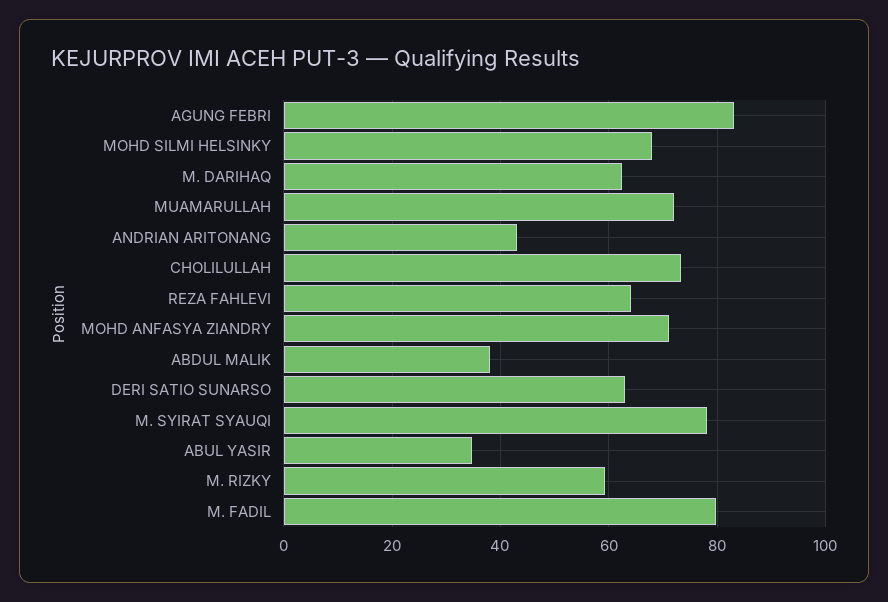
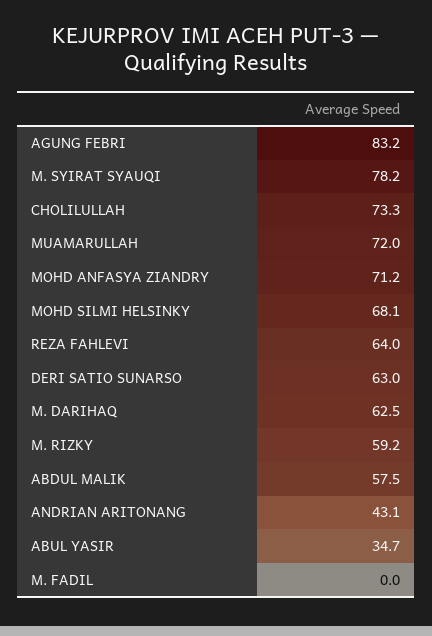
  {
    "AGUNG FEBRI": 83.2,
    "MOHD SILMI HELSINKY": 68.1,
    "M. DARIHAQ": 62.5,
    "MUAMARULLAH": 72,
    "ANDRIAN ARITONANG": 43.1,
    "CHOLILULLAH": 73.3,
    "REZA FAHLEVI": 64,
    "MOHD ANFASYA ZIANDRY": 71.2,
-   "ABDUL MALIK": 38,
+   "ABDUL MALIK": 57.5,
    "DERI SATIO SUNARSO": 63,
    "M. SYIRAT SYAUQI": 78.2,
    "ABUL YASIR": 34.7,
    "M. RIZKY": 59.2,
-   "M. FADIL": 80
+   "M. FADIL": 0
  }

